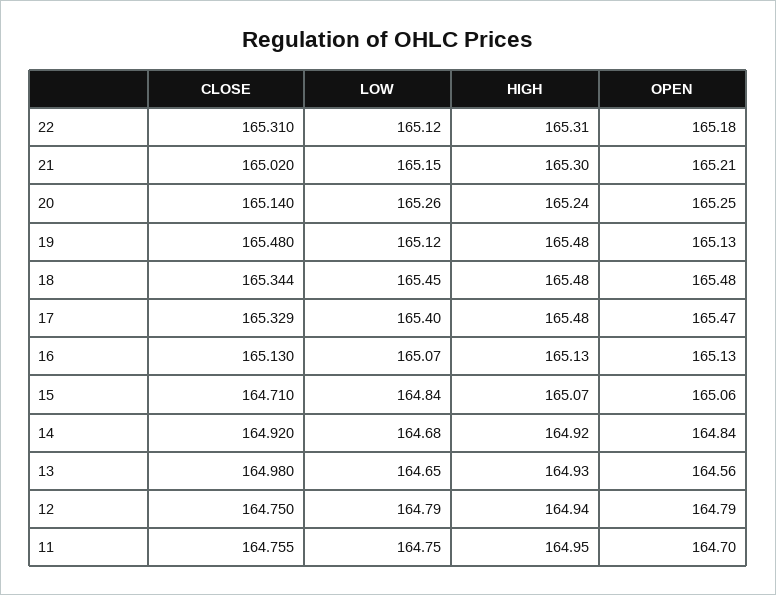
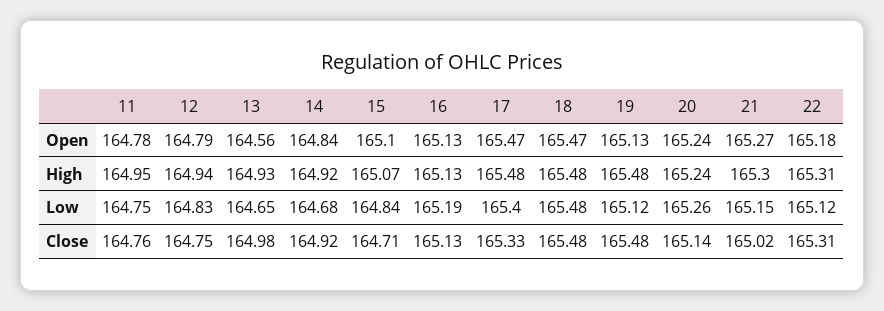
  {
    "CLOSE": {
      "22": 165.31,
      "21": 165.02,
      "20": 165.14,
      "19": 165.48,
-     "18": 165.344,
+     "18": 165.48,
      "17": 165.329,
      "16": 165.13,
      "15": 164.71,
      "14": 164.92,
      "13": 164.98,
      "12": 164.75,
      "11": 164.755
    },
    "LOW": {
      "22": 165.12,
      "21": 165.15,
      "20": 165.26,
      "19": 165.12,
-     "18": 165.45,
+     "18": 165.48,
      "17": 165.4,
-     "16": 165.07,
+     "16": 165.19,
      "15": 164.84,
      "14": 164.68,
      "13": 164.65,
-     "12": 164.79,
+     "12": 164.83,
      "11": 164.75
    },
    "HIGH": {
      "22": 165.31,
      "21": 165.3,
      "20": 165.24,
      "19": 165.48,
      "18": 165.48,
      "17": 165.48,
      "16": 165.13,
      "15": 165.07,
      "14": 164.92,
      "13": 164.93,
      "12": 164.94,
      "11": 164.95
    },
    "OPEN": {
      "22": 165.18,
-     "21": 165.21,
+     "21": 165.27,
-     "20": 165.25,
+     "20": 165.24,
      "19": 165.13,
-     "18": 165.48,
+     "18": 165.47,
      "17": 165.47,
      "16": 165.13,
-     "15": 165.06,
+     "15": 165.1,
      "14": 164.84,
      "13": 164.56,
      "12": 164.79,
-     "11": 164.7
+     "11": 164.78
    }
  }

